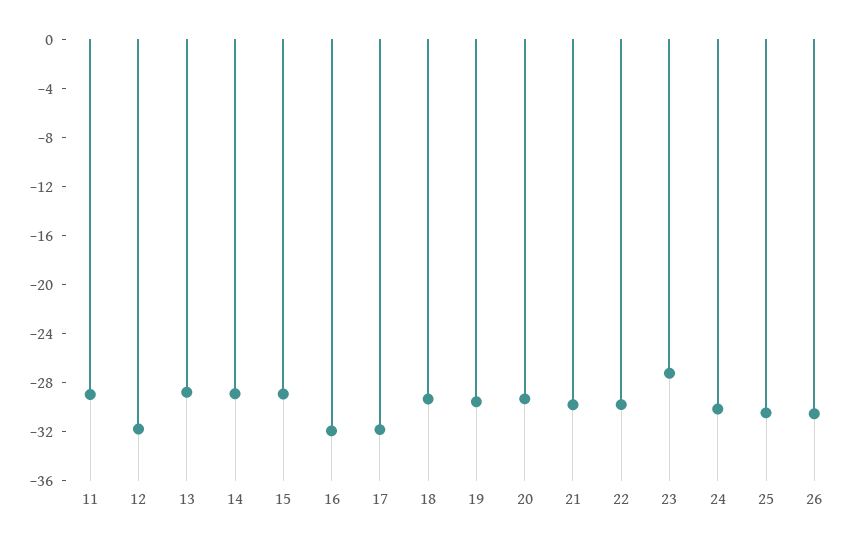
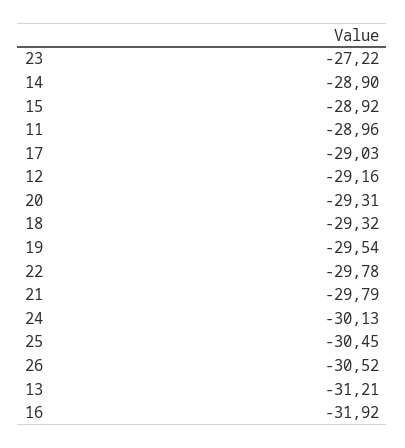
  {
    "11": -28.96,
-   "12": -32,
+   "12": -29.16,
-   "13": -29,
+   "13": -31.21,
    "14": -28.9,
    "15": -28.92,
    "16": -31.92,
-   "17": -32,
+   "17": -29.03,
    "18": -29.32,
    "19": -29.54,
    "20": -29.31,
    "21": -29.79,
    "22": -29.78,
    "23": -27.22,
    "24": -30.13,
    "25": -30.45,
    "26": -30.52
  }

